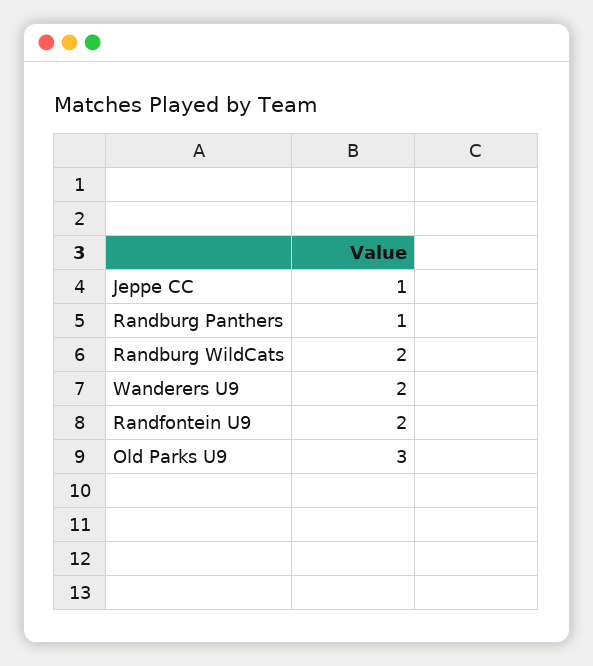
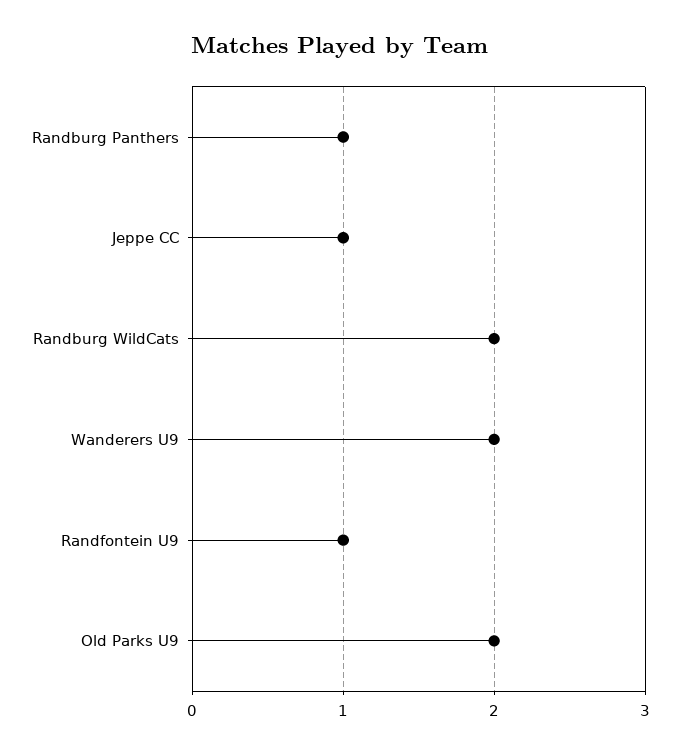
  {
    "Jeppe CC": 1,
    "Randburg Panthers": 1,
    "Randburg WildCats": 2,
    "Wanderers U9": 2,
-   "Randfontein U9": 2,
+   "Randfontein U9": 1,
-   "Old Parks U9": 3
+   "Old Parks U9": 2
  }

